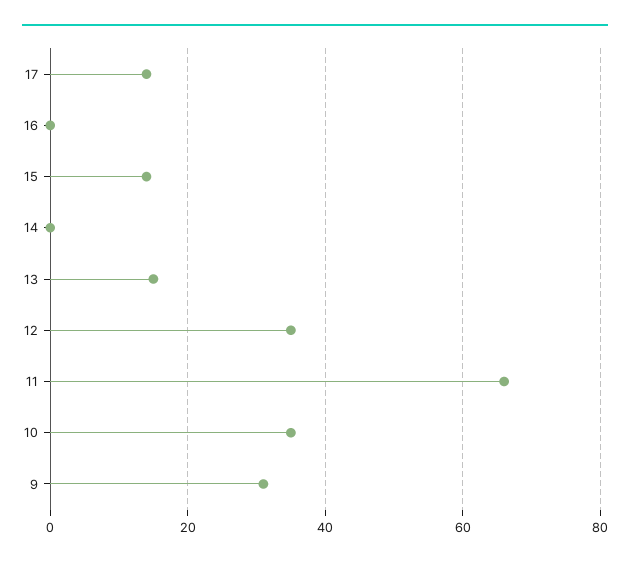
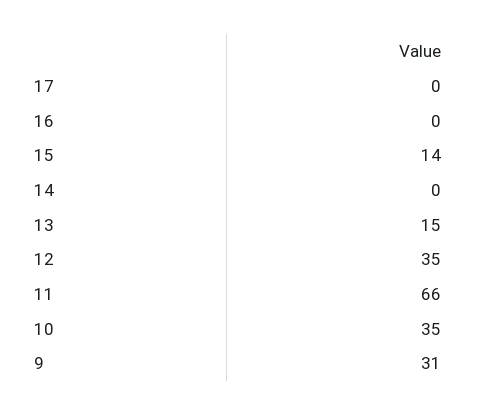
  {
-   "17": 15,
+   "17": 0,
    "16": 0,
    "15": 14,
    "14": 0,
    "13": 15,
    "12": 35,
    "11": 66,
    "10": 35,
    "9": 31
  }

